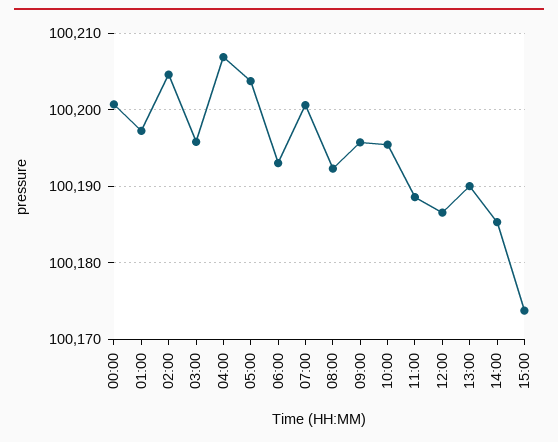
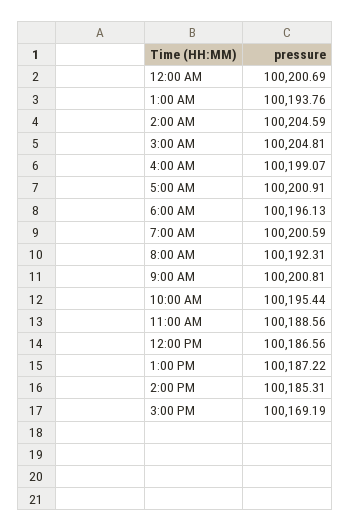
  {
    "00:00": 100200.69,
-   "01:00": 100197,
+   "01:00": 100193.76,
    "02:00": 100204.59,
-   "03:00": 100196,
+   "03:00": 100204.81,
-   "04:00": 100207,
+   "04:00": 100199.07,
-   "05:00": 100204,
+   "05:00": 100200.91,
-   "06:00": 100193,
+   "06:00": 100196.13,
    "07:00": 100200.59,
    "08:00": 100192.31,
-   "09:00": 100196,
+   "09:00": 100200.81,
    "10:00": 100195.44,
    "11:00": 100188.56,
    "12:00": 100186.56,
-   "13:00": 100190,
+   "13:00": 100187.22,
    "14:00": 100185.31,
-   "15:00": 100174
+   "15:00": 100169.19
  }

